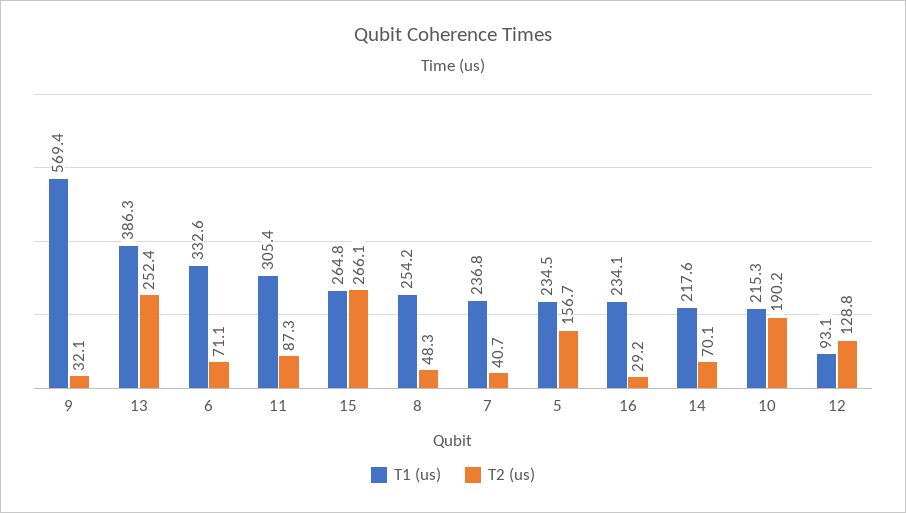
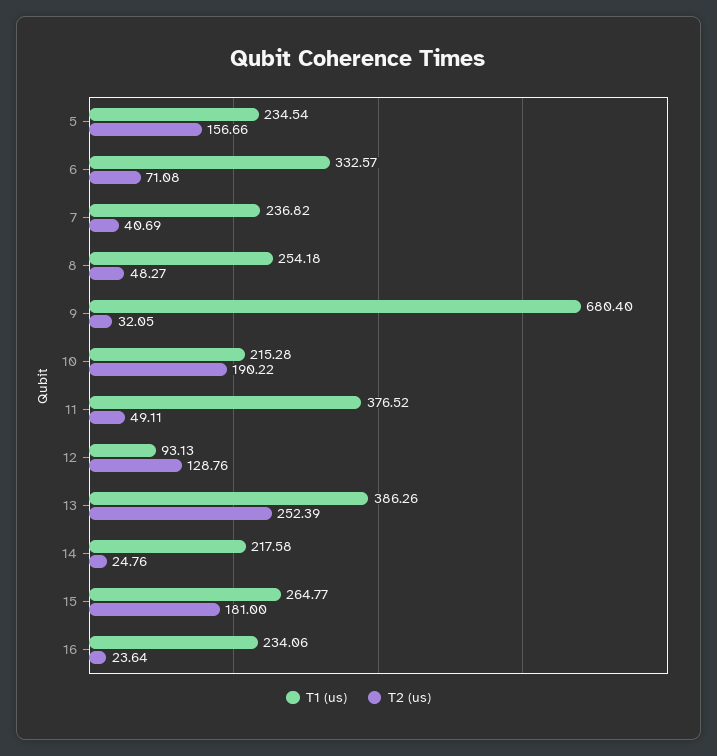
  {
    "T1 (us)": {
-     "9": 569.4,
+     "9": 680.4,
      "13": 386.26,
      "6": 332.57,
-     "11": 305.4,
+     "11": 376.52,
      "15": 264.77,
      "8": 254.18,
      "7": 236.82,
      "5": 234.54,
      "16": 234.06,
      "14": 217.58,
      "10": 215.28,
      "12": 93.13
    },
    "T2 (us)": {
      "9": 32.05,
      "13": 252.39,
      "6": 71.08,
-     "11": 87.3,
+     "11": 49.11,
-     "15": 266.1,
+     "15": 181,
      "8": 48.27,
      "7": 40.69,
      "5": 156.66,
-     "16": 29.2,
+     "16": 23.64,
-     "14": 70.1,
+     "14": 24.76,
      "10": 190.22,
      "12": 128.76
    }
  }

